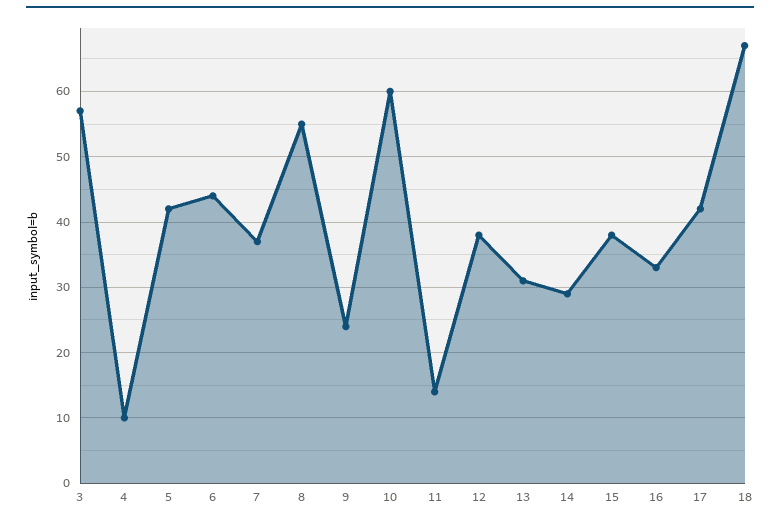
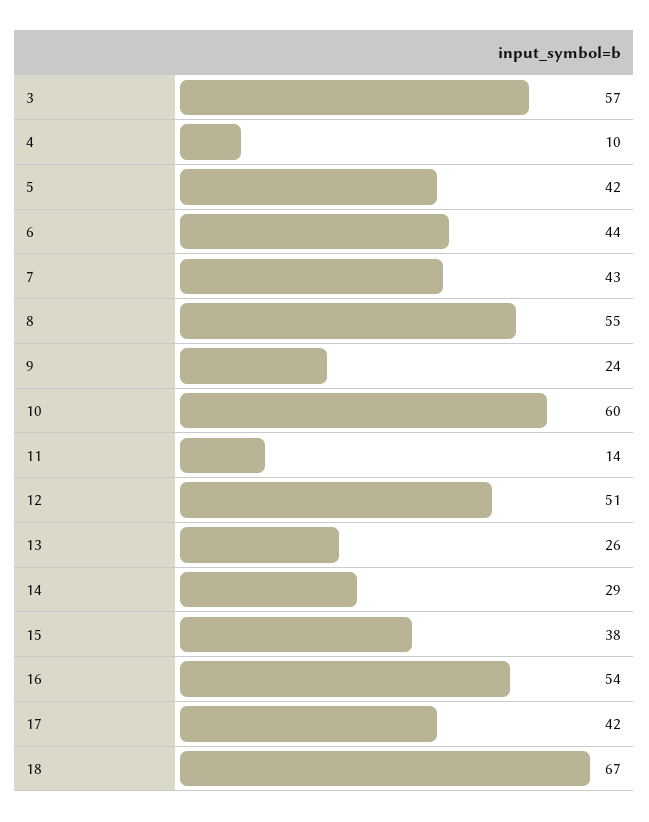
  {
    "3": 57,
    "4": 10,
    "5": 42,
    "6": 44,
-   "7": 37,
+   "7": 43,
    "8": 55,
    "9": 24,
    "10": 60,
    "11": 14,
-   "12": 38,
+   "12": 51,
-   "13": 31,
+   "13": 26,
    "14": 29,
    "15": 38,
-   "16": 33,
+   "16": 54,
    "17": 42,
    "18": 67
  }

